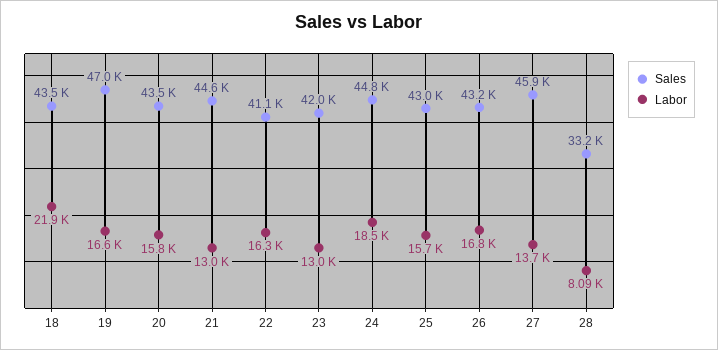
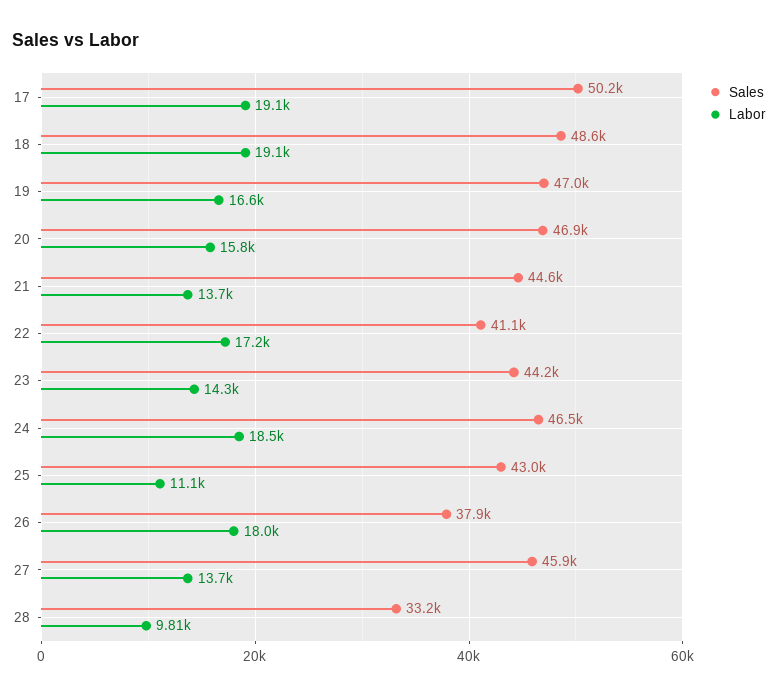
  {
    "Sales": {
-     "18": 43500,
+     "18": 48600,
      "19": 47000,
-     "20": 43500,
+     "20": 46900,
      "21": 44600,
      "22": 41100,
-     "23": 42000,
+     "23": 44200,
-     "24": 44800,
+     "24": 46500,
      "25": 43000,
-     "26": 43200,
+     "26": 37900,
      "27": 45900,
-     "28": 33200
+     "28": 33200,
+     "17": 50200
    },
    "Labor": {
-     "18": 21900,
+     "18": 19100,
      "19": 16600,
      "20": 15800,
-     "21": 13000,
+     "21": 13700,
-     "22": 16300,
+     "22": 17200,
-     "23": 13000,
+     "23": 14300,
      "24": 18500,
-     "25": 15700,
+     "25": 11100,
-     "26": 16800,
+     "26": 18000,
      "27": 13700,
-     "28": 8090
+     "28": 9810,
+     "17": 19100
    }
  }

